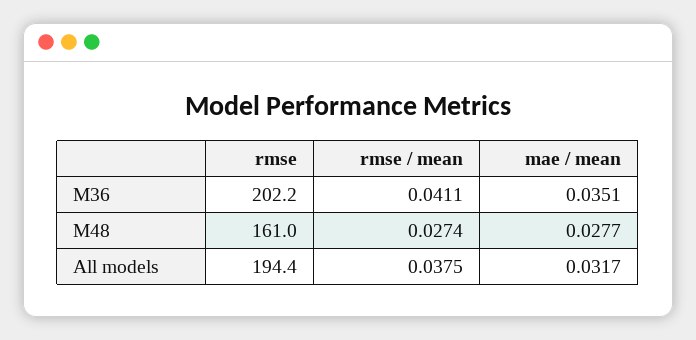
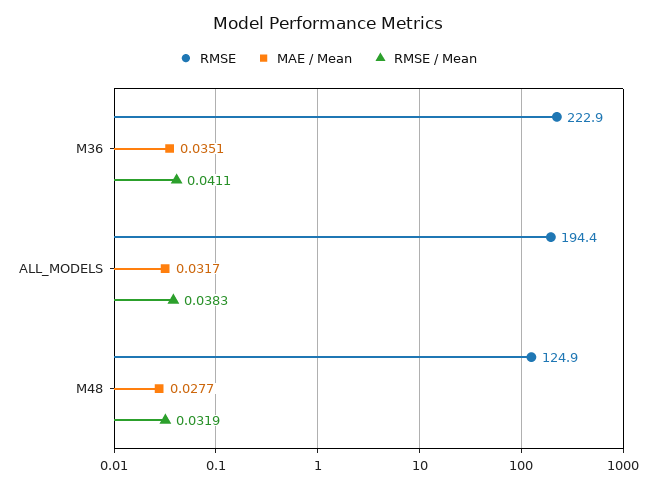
  {
    "rmse": {
-     "M36": 202.2,
+     "M36": 222.9,
-     "M48": 161,
+     "M48": 124.9,
      "All models": 194.4
    },
    "rmse / mean": {
      "M36": 0.0411,
-     "M48": 0.0274,
+     "M48": 0.0319,
-     "All models": 0.0375
+     "All models": 0.0383
    },
    "mae / mean": {
      "M36": 0.0351,
      "M48": 0.0277,
      "All models": 0.0317
    }
  }

